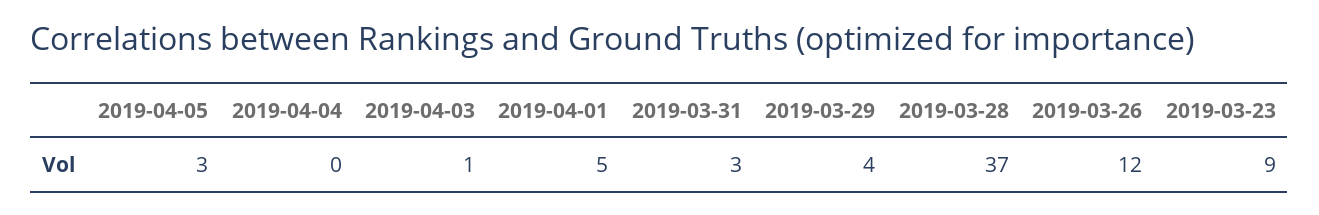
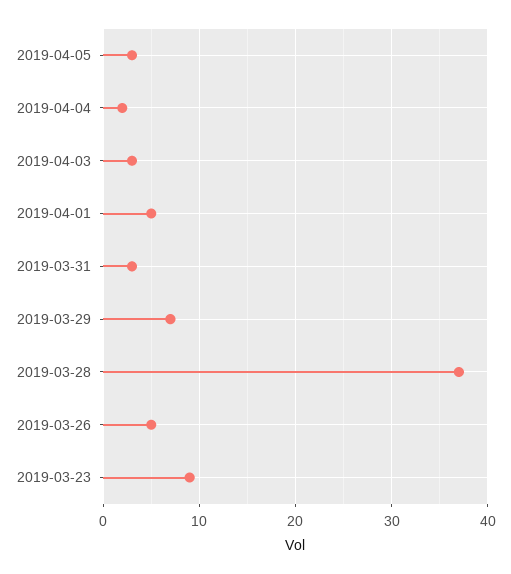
  {
    "2019-04-05": 3,
-   "2019-04-04": 0,
+   "2019-04-04": 2,
-   "2019-04-03": 1,
+   "2019-04-03": 3,
    "2019-04-01": 5,
    "2019-03-31": 3,
-   "2019-03-29": 4,
+   "2019-03-29": 7,
    "2019-03-28": 37,
-   "2019-03-26": 12,
+   "2019-03-26": 5,
    "2019-03-23": 9
  }

